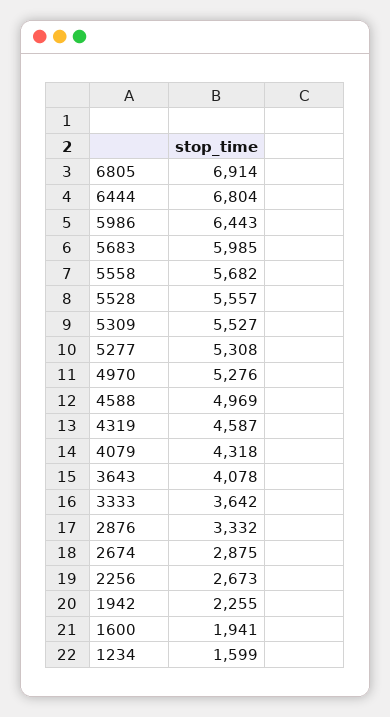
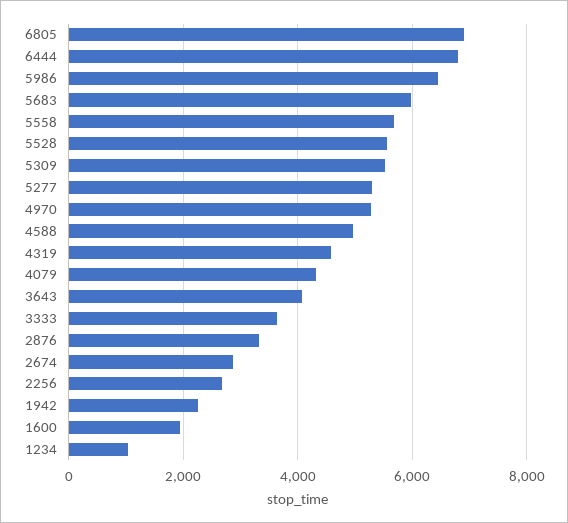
  {
    "6805": 6914,
    "6444": 6804,
    "5986": 6443,
    "5683": 5985,
    "5558": 5682,
    "5528": 5557,
    "5309": 5527,
    "5277": 5308,
    "4970": 5276,
    "4588": 4969,
    "4319": 4587,
    "4079": 4318,
    "3643": 4078,
    "3333": 3642,
    "2876": 3332,
    "2674": 2875,
    "2256": 2673,
    "1942": 2255,
    "1600": 1941,
-   "1234": 1599
+   "1234": 1000
  }

